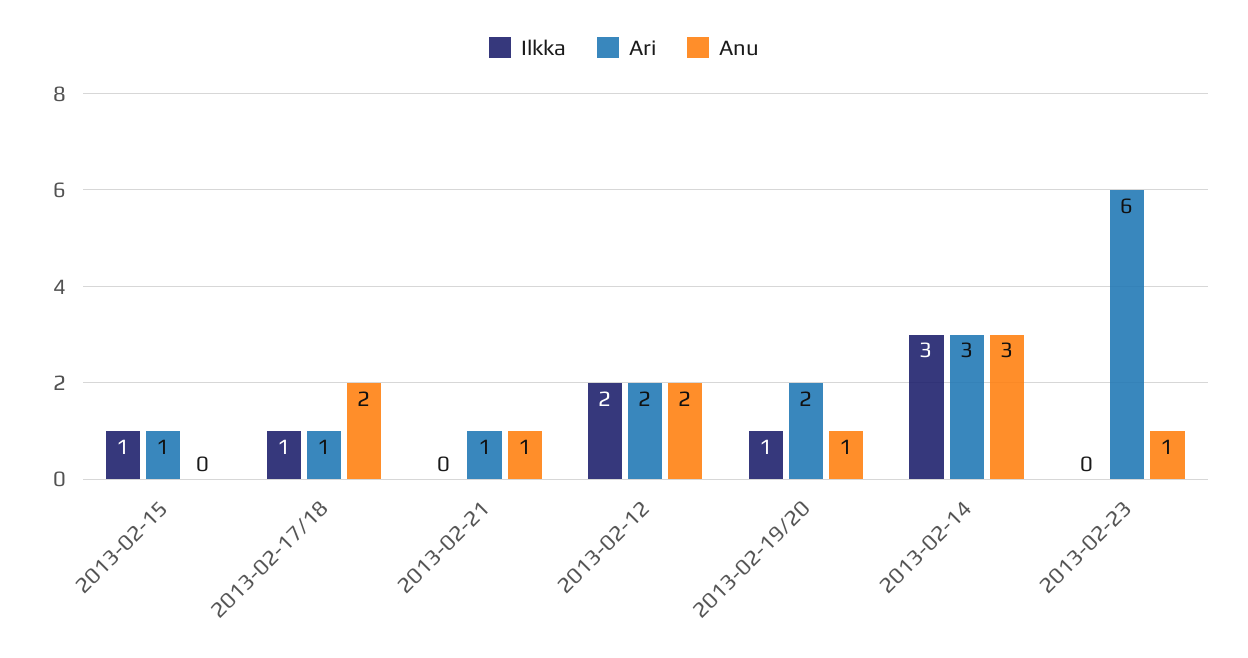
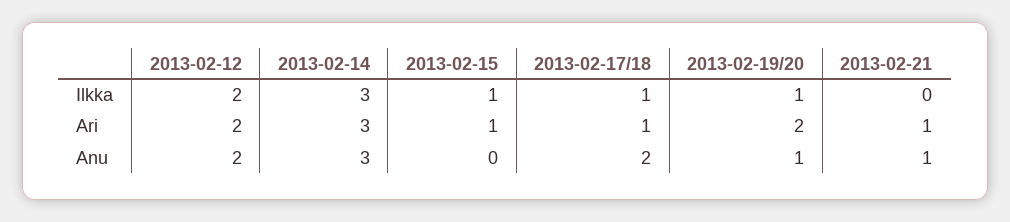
  {
    "Ilkka": {
      "2013-02-15": 1,
      "2013-02-17/18": 1,
      "2013-02-21": 0,
      "2013-02-12": 2,
      "2013-02-19/20": 1,
-     "2013-02-14": 3,
+     "2013-02-14": 3
-     "2013-02-23": 0
    },
    "Ari": {
      "2013-02-15": 1,
      "2013-02-17/18": 1,
      "2013-02-21": 1,
      "2013-02-12": 2,
      "2013-02-19/20": 2,
-     "2013-02-14": 3,
+     "2013-02-14": 3
-     "2013-02-23": 6
    },
    "Anu": {
      "2013-02-15": 0,
      "2013-02-17/18": 2,
      "2013-02-21": 1,
      "2013-02-12": 2,
      "2013-02-19/20": 1,
-     "2013-02-14": 3,
+     "2013-02-14": 3
-     "2013-02-23": 1
    }
  }

